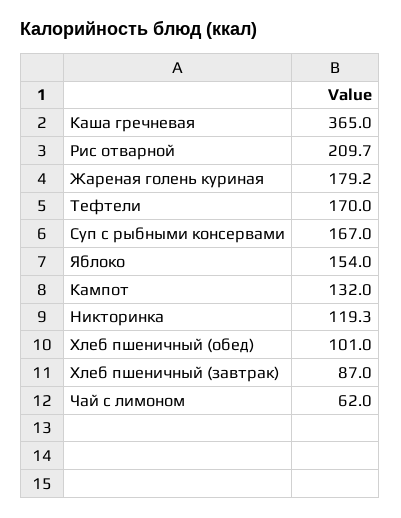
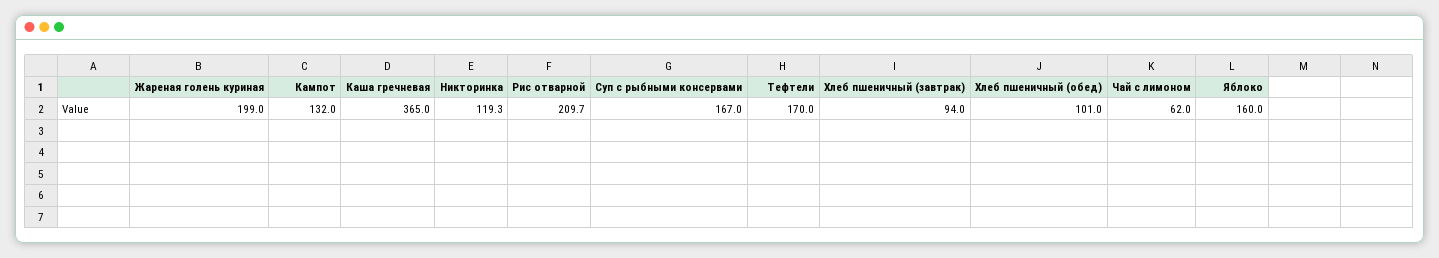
  {
    "Каша гречневая": 365,
    "Рис отварной": 209.7,
-   "Жареная голень куриная": 179.2,
+   "Жареная голень куриная": 199,
    "Тефтели": 170,
    "Суп с рыбными консервами": 167,
-   "Яблоко": 154,
+   "Яблоко": 160,
    "Кампот": 132,
    "Никторинка": 119.3,
    "Хлеб пшеничный (обед)": 101,
-   "Хлеб пшеничный (завтрак)": 87,
+   "Хлеб пшеничный (завтрак)": 94,
    "Чай с лимоном": 62
  }

